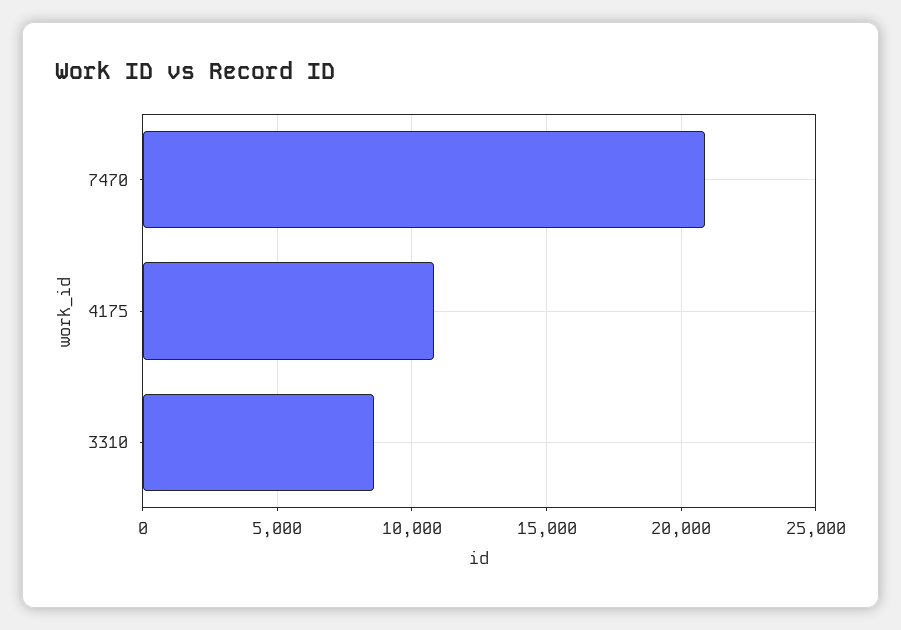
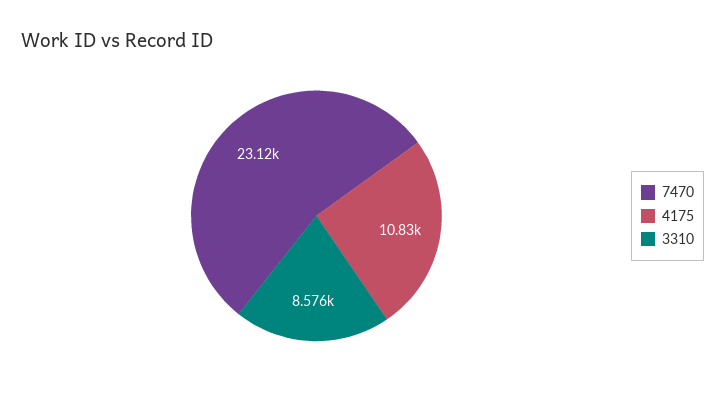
  {
-   "7470": 21000,
+   "7470": 23120,
    "4175": 10830,
    "3310": 8576
  }

